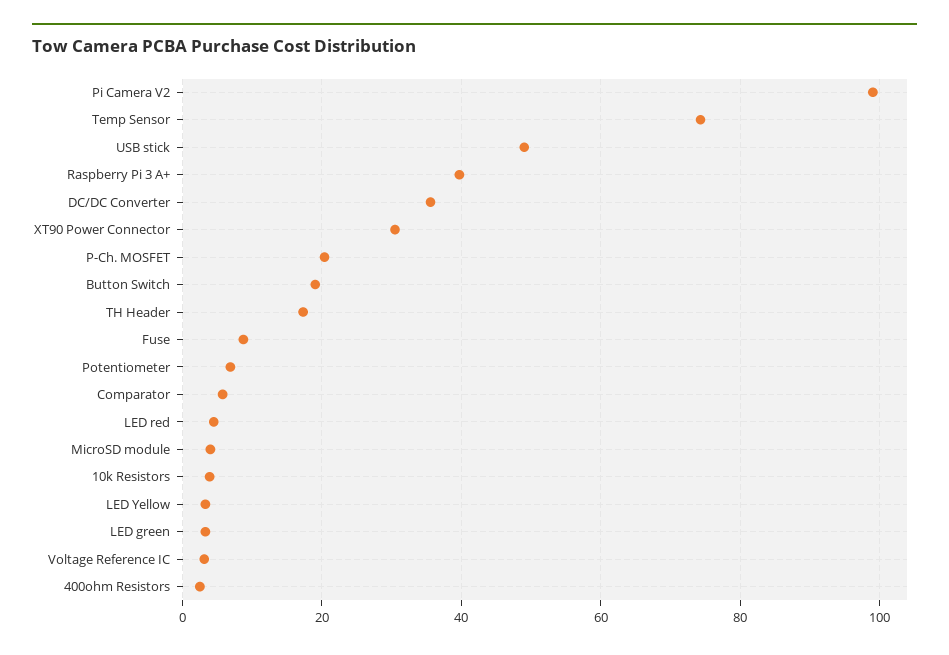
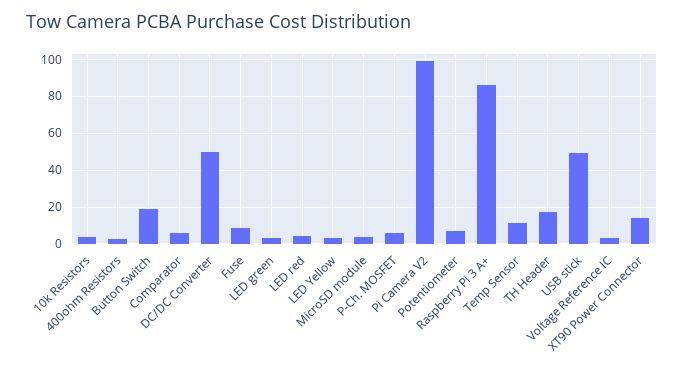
  {
    "Pi Camera V2": 100,
-   "Temp Sensor": 74,
+   "Temp Sensor": 10,
    "USB stick": 50,
-   "Raspberry Pi 3 A+": 40,
+   "Raspberry Pi 3 A+": 85,
-   "DC/DC Converter": 36,
+   "DC/DC Converter": 50,
-   "XT90 Power Connector": 30,
+   "XT90 Power Connector": 15,
-   "P-Ch. MOSFET": 20,
+   "P-Ch. MOSFET": 5,
    "Button Switch": 20,
    "TH Header": 18,
    "Fuse": 8,
    "Potentiometer": 6,
    "Comparator": 6,
    "LED red": 4,
    "MicroSD module": 4,
    "10k Resistors": 4,
    "LED Yellow": 4,
    "LED green": 4,
    "Voltage Reference IC": 4,
    "400ohm Resistors": 2
  }

